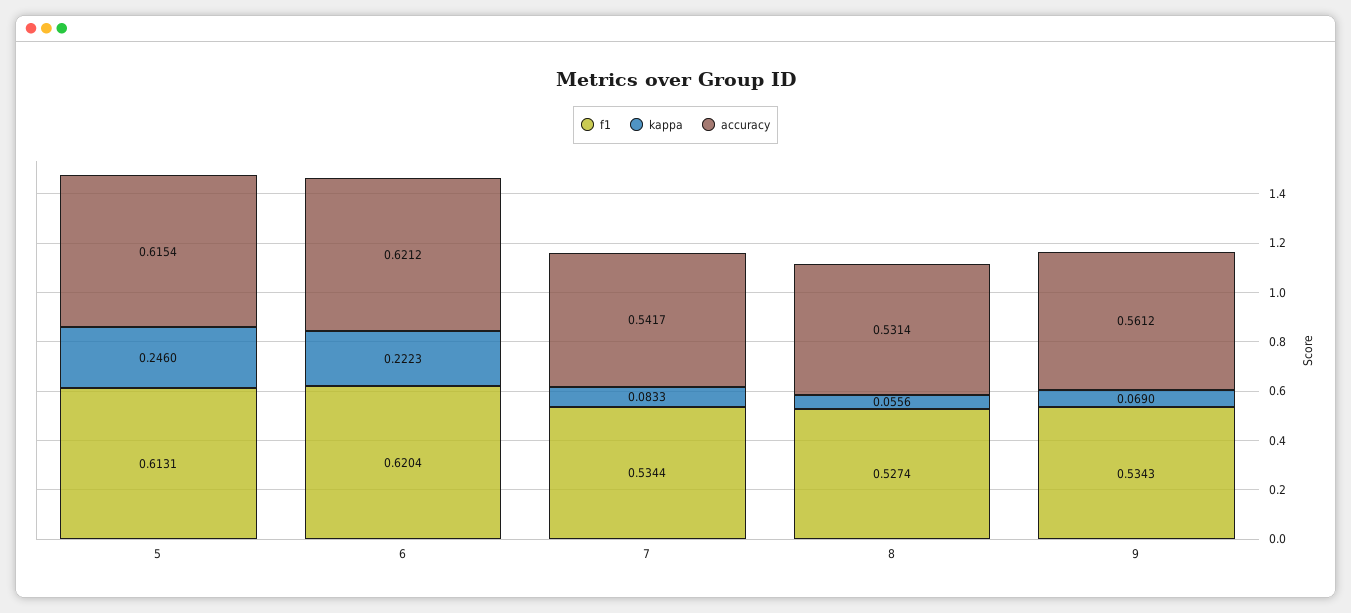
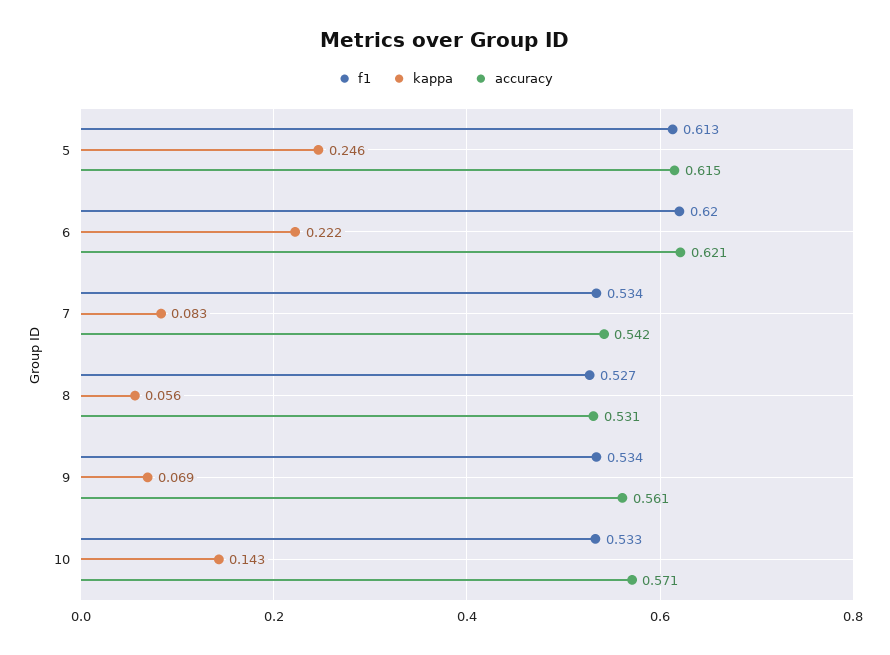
  {
    "f1": {
      "5": 0.6131,
      "6": 0.6204,
      "7": 0.5344,
      "8": 0.5274,
-     "9": 0.5343
+     "9": 0.5343,
+     "10": 0.533
    },
    "kappa": {
      "5": 0.246,
      "6": 0.2223,
      "7": 0.0833,
      "8": 0.0556,
-     "9": 0.069
+     "9": 0.069,
+     "10": 0.143
    },
    "accuracy": {
      "5": 0.6154,
      "6": 0.6212,
      "7": 0.5417,
      "8": 0.5314,
-     "9": 0.5612
+     "9": 0.5612,
+     "10": 0.571
    }
  }

